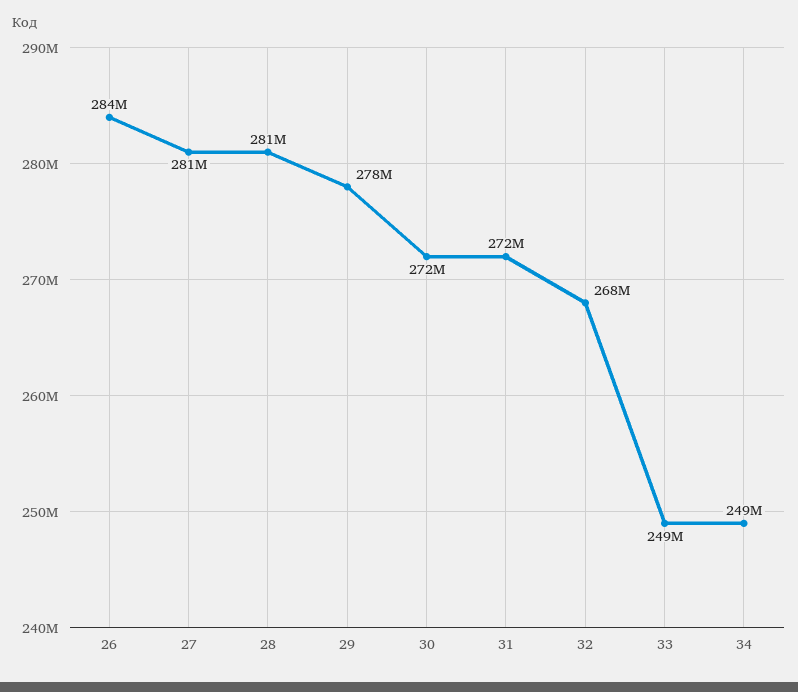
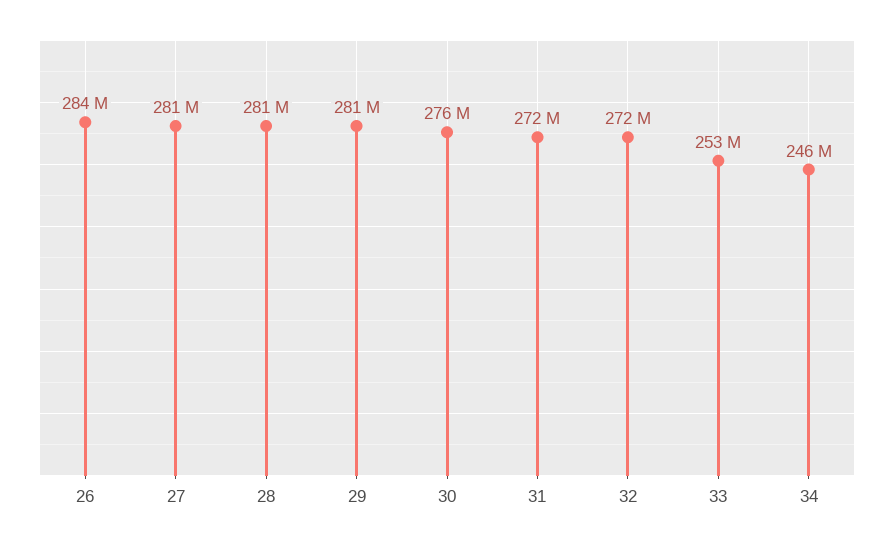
  {
    "26": 284000000,
    "27": 281000000,
    "28": 281000000,
-   "29": 278000000,
+   "29": 281000000,
-   "30": 272000000,
+   "30": 276000000,
    "31": 272000000,
-   "32": 268000000,
+   "32": 272000000,
-   "33": 249000000,
+   "33": 253000000,
-   "34": 249000000
+   "34": 246000000
  }

